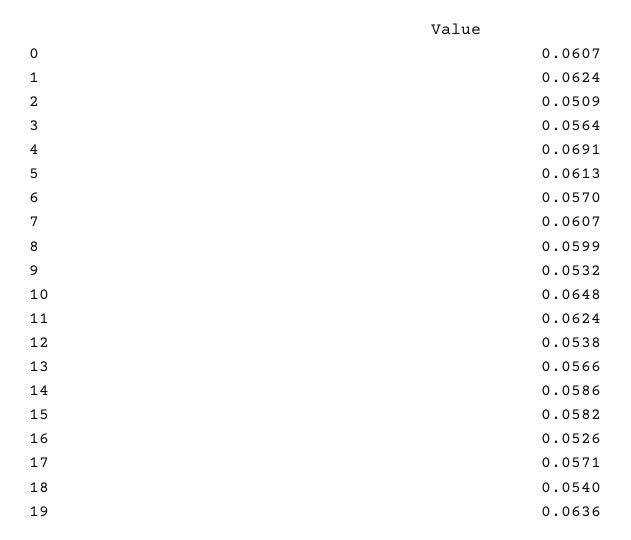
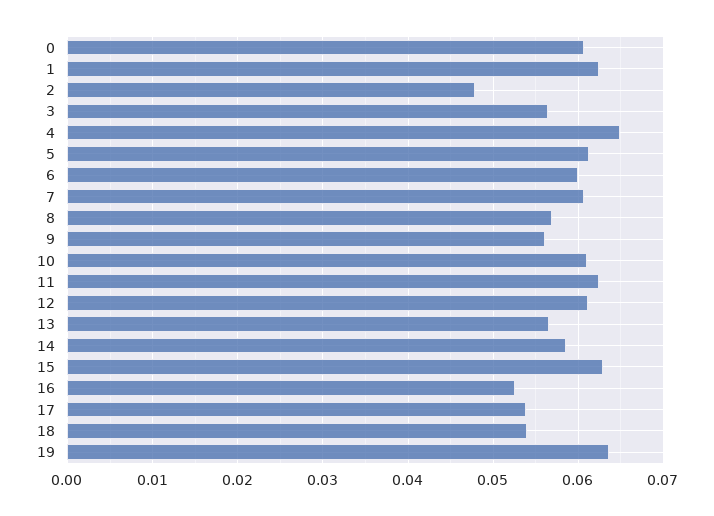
  {
    "0": 0.0607,
    "1": 0.0624,
-   "2": 0.0509,
+   "2": 0.048,
    "3": 0.0564,
-   "4": 0.0691,
+   "4": 0.065,
    "5": 0.0613,
-   "6": 0.057,
+   "6": 0.06,
    "7": 0.0607,
-   "8": 0.0599,
+   "8": 0.057,
-   "9": 0.0532,
+   "9": 0.056,
-   "10": 0.0648,
+   "10": 0.061,
    "11": 0.0624,
-   "12": 0.0538,
+   "12": 0.061,
    "13": 0.0566,
    "14": 0.0586,
-   "15": 0.0582,
+   "15": 0.063,
    "16": 0.0526,
-   "17": 0.0571,
+   "17": 0.054,
    "18": 0.054,
    "19": 0.0636
  }

